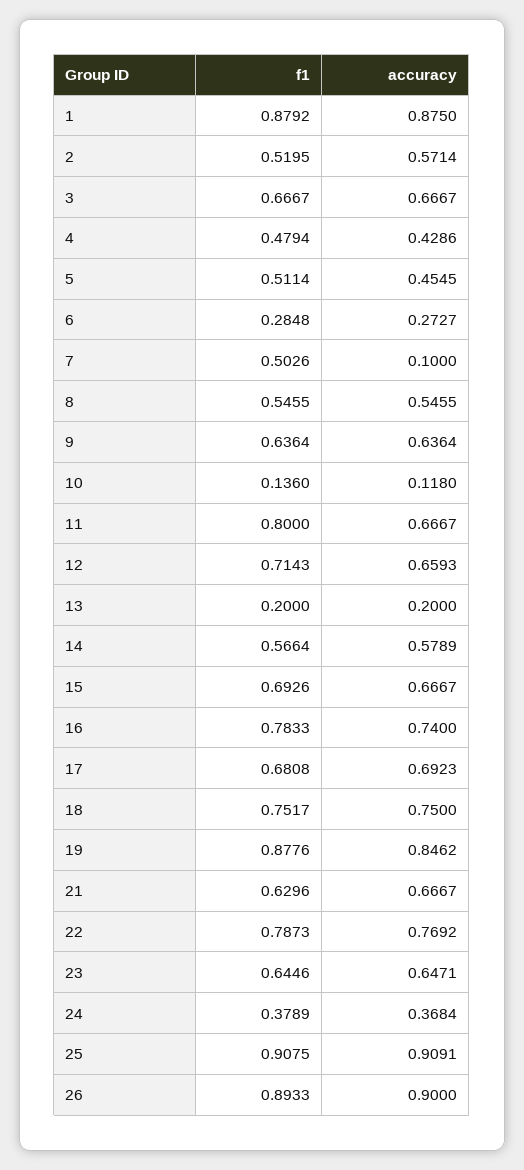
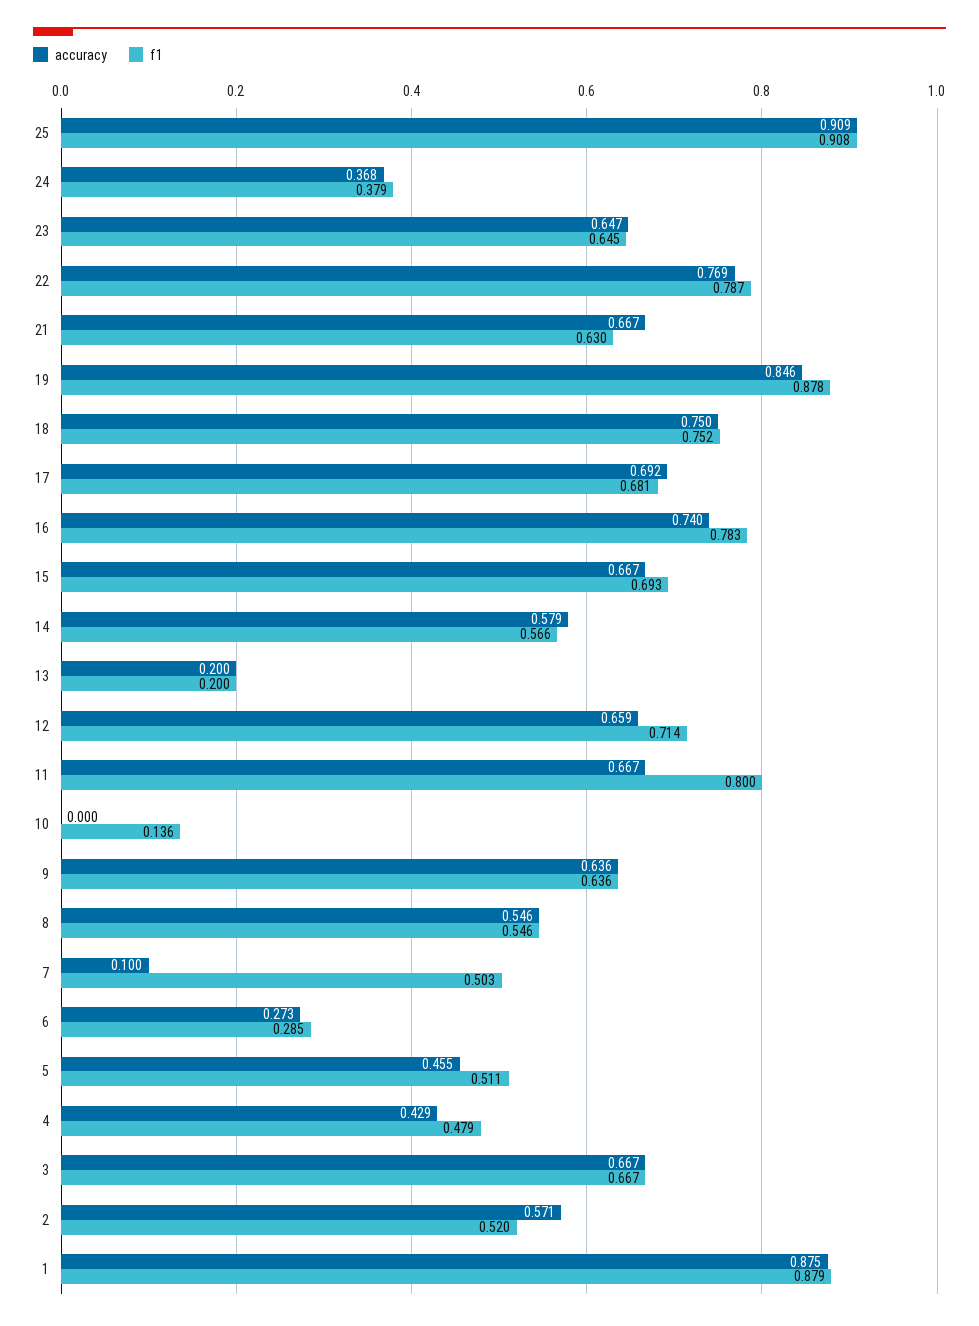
  {
    "f1": {
      "1": 0.8792,
      "2": 0.5195,
      "3": 0.6667,
      "4": 0.4794,
      "5": 0.5114,
      "6": 0.2848,
      "7": 0.5026,
      "8": 0.5455,
      "9": 0.6364,
      "10": 0.136,
      "11": 0.8,
      "12": 0.7143,
      "13": 0.2,
      "14": 0.5664,
      "15": 0.6926,
      "16": 0.7833,
      "17": 0.6808,
      "18": 0.7517,
      "19": 0.8776,
      "21": 0.6296,
      "22": 0.7873,
      "23": 0.6446,
      "24": 0.3789,
-     "25": 0.9075,
+     "25": 0.9075
-     "26": 0.8933
    },
    "accuracy": {
      "1": 0.875,
      "2": 0.5714,
      "3": 0.6667,
      "4": 0.4286,
      "5": 0.4545,
      "6": 0.2727,
      "7": 0.1,
      "8": 0.5455,
      "9": 0.6364,
-     "10": 0.118,
+     "10": 0,
      "11": 0.6667,
      "12": 0.6593,
      "13": 0.2,
      "14": 0.5789,
      "15": 0.6667,
      "16": 0.74,
      "17": 0.6923,
      "18": 0.75,
      "19": 0.8462,
      "21": 0.6667,
      "22": 0.7692,
      "23": 0.6471,
      "24": 0.3684,
-     "25": 0.9091,
+     "25": 0.9091
-     "26": 0.9
    }
  }

